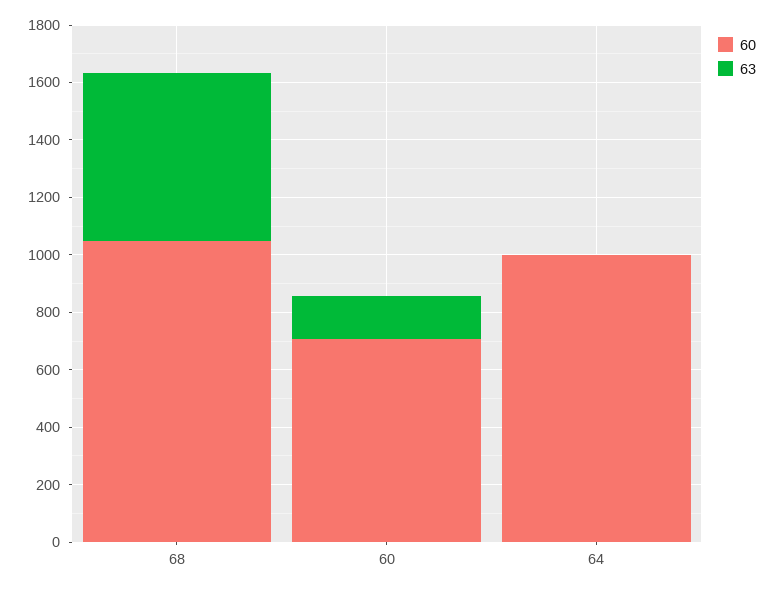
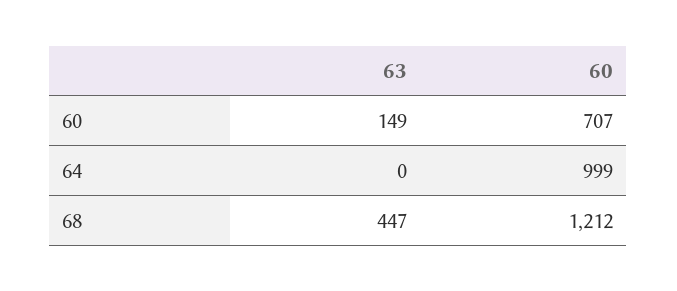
  {
    "60": {
-     "68": 1050,
+     "68": 1212,
      "60": 707,
      "64": 999
    },
    "63": {
-     "68": 600,
+     "68": 447,
      "60": 149,
      "64": 0
    }
  }

